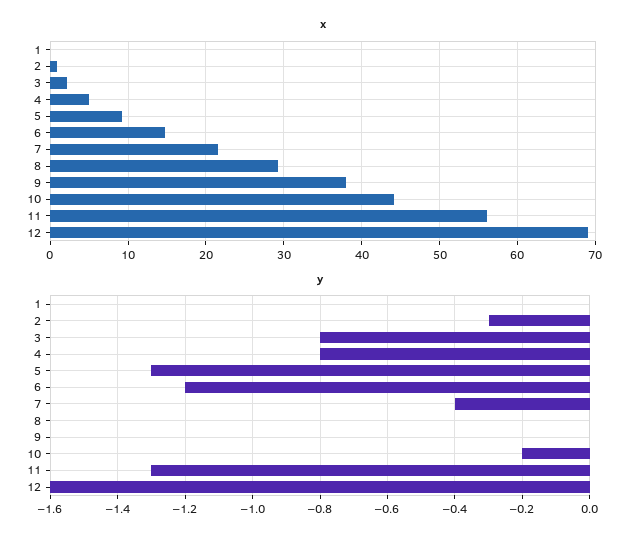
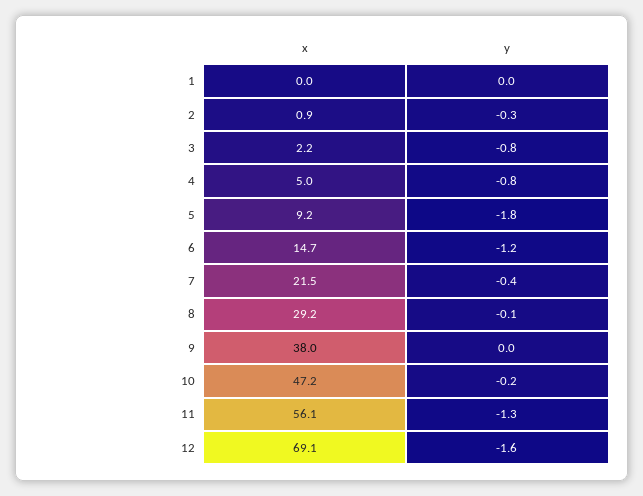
  {
    "x": {
      "1": 0,
      "2": 0.9,
      "3": 2.2,
      "4": 5,
      "5": 9.2,
      "6": 14.7,
      "7": 21.5,
      "8": 29.2,
      "9": 38,
-     "10": 44,
+     "10": 47.2,
      "11": 56.1,
      "12": 69.1
    },
    "y": {
      "1": 0,
      "2": -0.3,
      "3": -0.8,
      "4": -0.8,
-     "5": -1.3,
+     "5": -1.8,
      "6": -1.2,
      "7": -0.4,
-     "8": 0,
+     "8": -0.1,
      "9": 0,
      "10": -0.2,
      "11": -1.3,
      "12": -1.6
    }
  }

